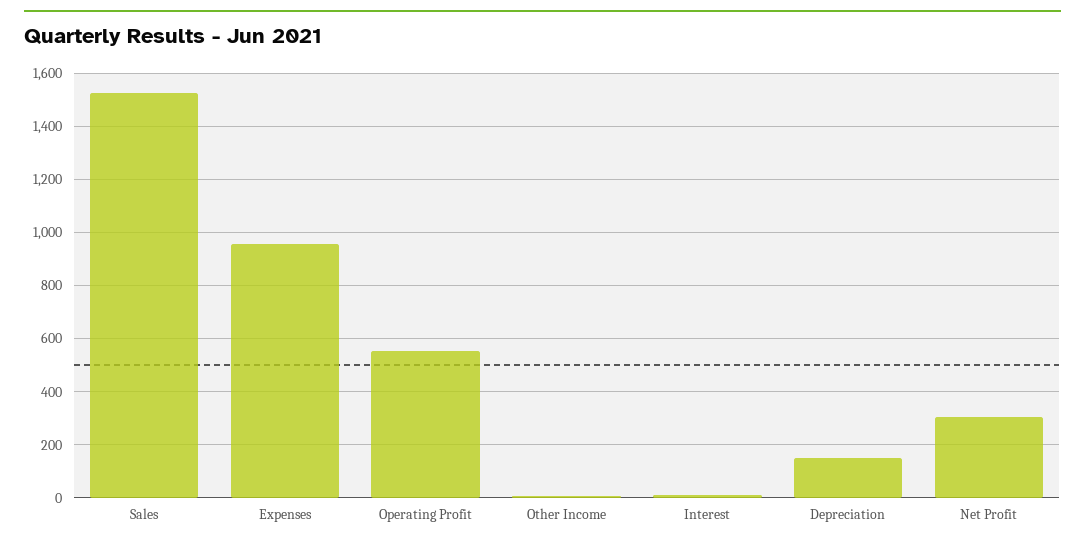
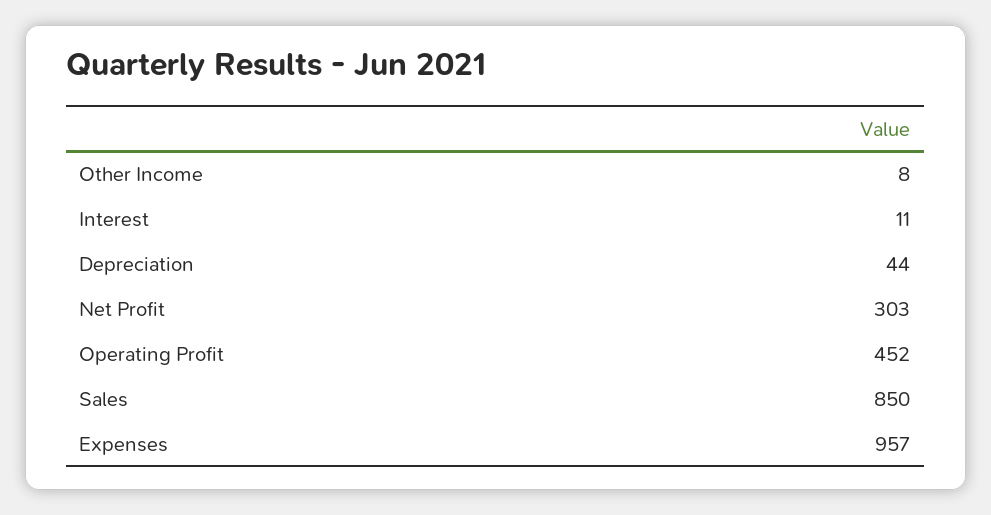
  {
-   "Sales": 1525,
+   "Sales": 850,
    "Expenses": 957,
-   "Operating Profit": 550,
+   "Operating Profit": 452,
    "Other Income": 8,
    "Interest": 11,
-   "Depreciation": 150,
+   "Depreciation": 44,
    "Net Profit": 303
  }

